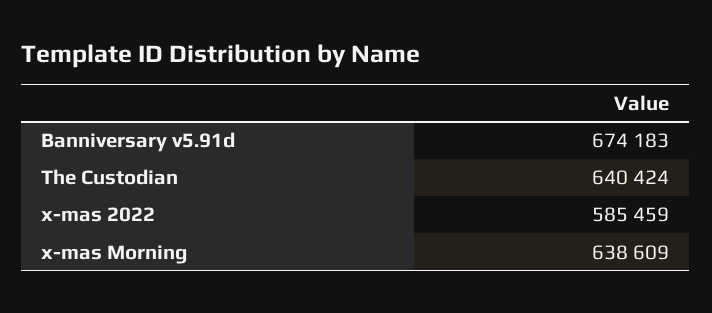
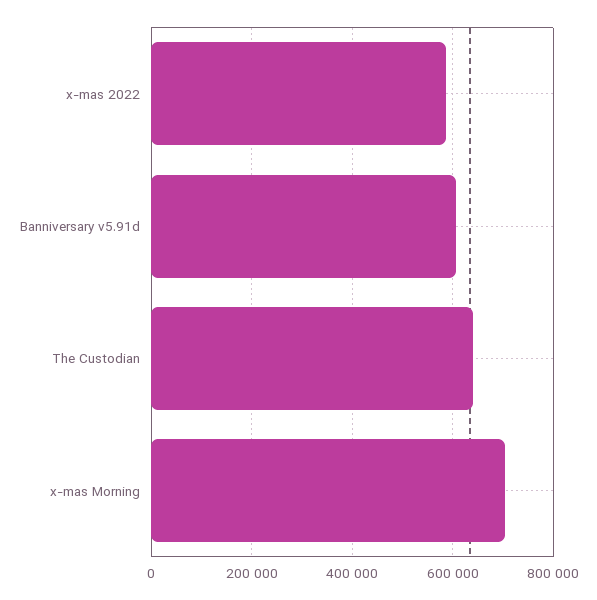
  {
-   "Banniversary v5.91d": 674183,
+   "Banniversary v5.91d": 600000,
    "The Custodian": 640424,
    "x-mas 2022": 585459,
-   "x-mas Morning": 638609
+   "x-mas Morning": 700000
  }

